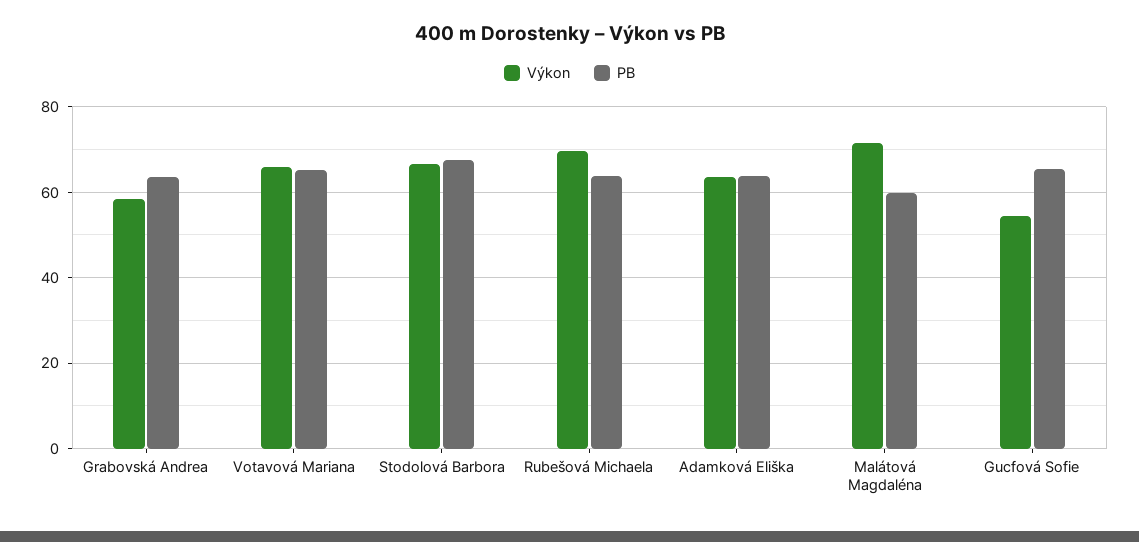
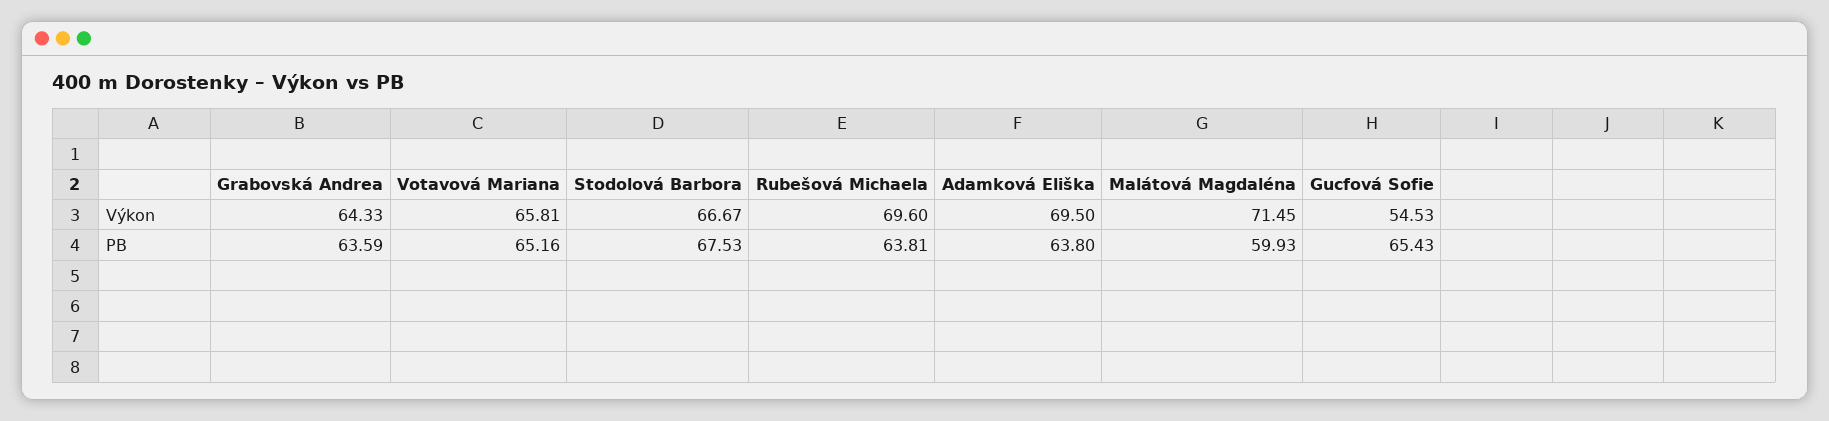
  {
    "Výkon": {
-     "Grabovská Andrea": 58,
+     "Grabovská Andrea": 64.33,
      "Votavová Mariana": 65.81,
      "Stodolová Barbora": 66.67,
      "Rubešová Michaela": 69.6,
-     "Adamková Eliška": 64,
+     "Adamková Eliška": 69.5,
      "Malátová Magdaléna": 71.45,
      "Gucfová Sofie": 54.53
    },
    "PB": {
      "Grabovská Andrea": 63.59,
      "Votavová Mariana": 65.16,
      "Stodolová Barbora": 67.53,
      "Rubešová Michaela": 63.81,
      "Adamková Eliška": 63.8,
      "Malátová Magdaléna": 59.93,
      "Gucfová Sofie": 65.43
    }
  }

